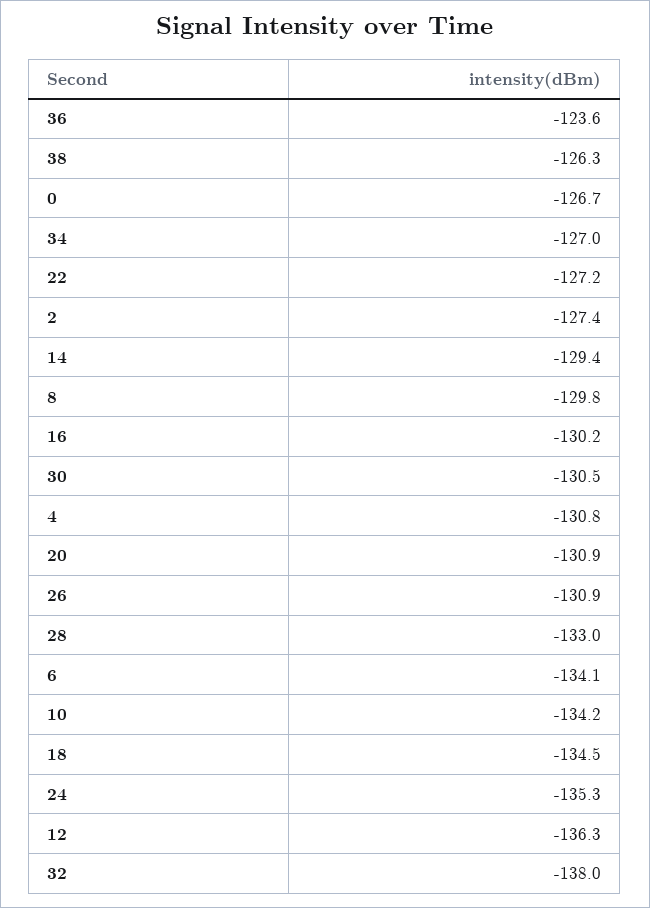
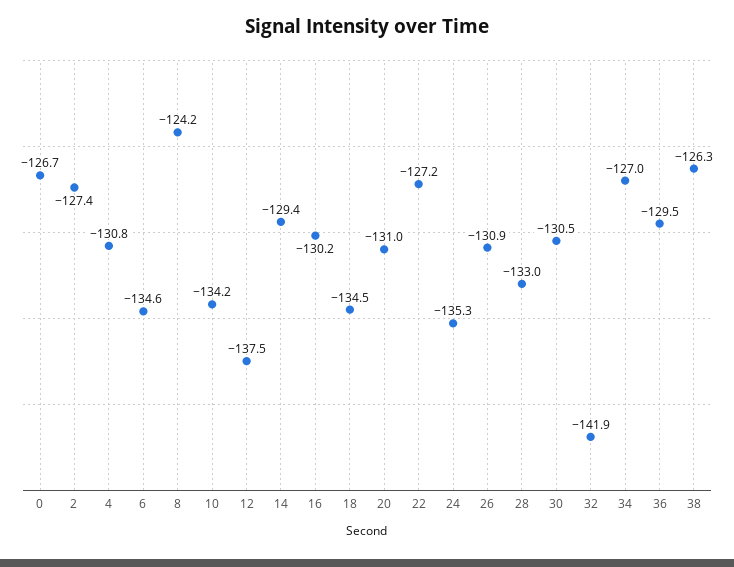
  {
-   "36": -123.6,
+   "36": -129.5,
    "38": -126.3,
    "0": -126.7,
    "34": -127,
    "22": -127.2,
    "2": -127.4,
    "14": -129.4,
-   "8": -129.8,
+   "8": -124.2,
    "16": -130.2,
    "30": -130.5,
    "4": -130.8,
-   "20": -130.9,
+   "20": -131,
    "26": -130.9,
    "28": -133,
-   "6": -134.1,
+   "6": -134.6,
    "10": -134.2,
    "18": -134.5,
    "24": -135.3,
-   "12": -136.3,
+   "12": -137.5,
-   "32": -138
+   "32": -141.9
  }

